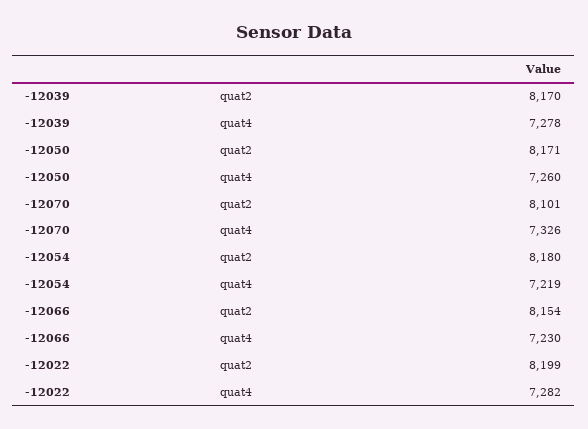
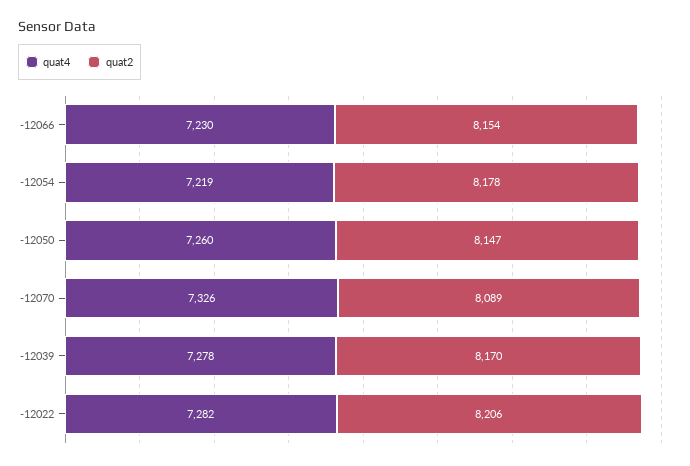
  {
    "quat2": {
      "-12039": 8170,
-     "-12050": 8171,
+     "-12050": 8147,
-     "-12070": 8101,
+     "-12070": 8089,
-     "-12054": 8180,
+     "-12054": 8178,
      "-12066": 8154,
-     "-12022": 8199
+     "-12022": 8206
    },
    "quat4": {
      "-12039": 7278,
      "-12050": 7260,
      "-12070": 7326,
      "-12054": 7219,
      "-12066": 7230,
      "-12022": 7282
    }
  }

